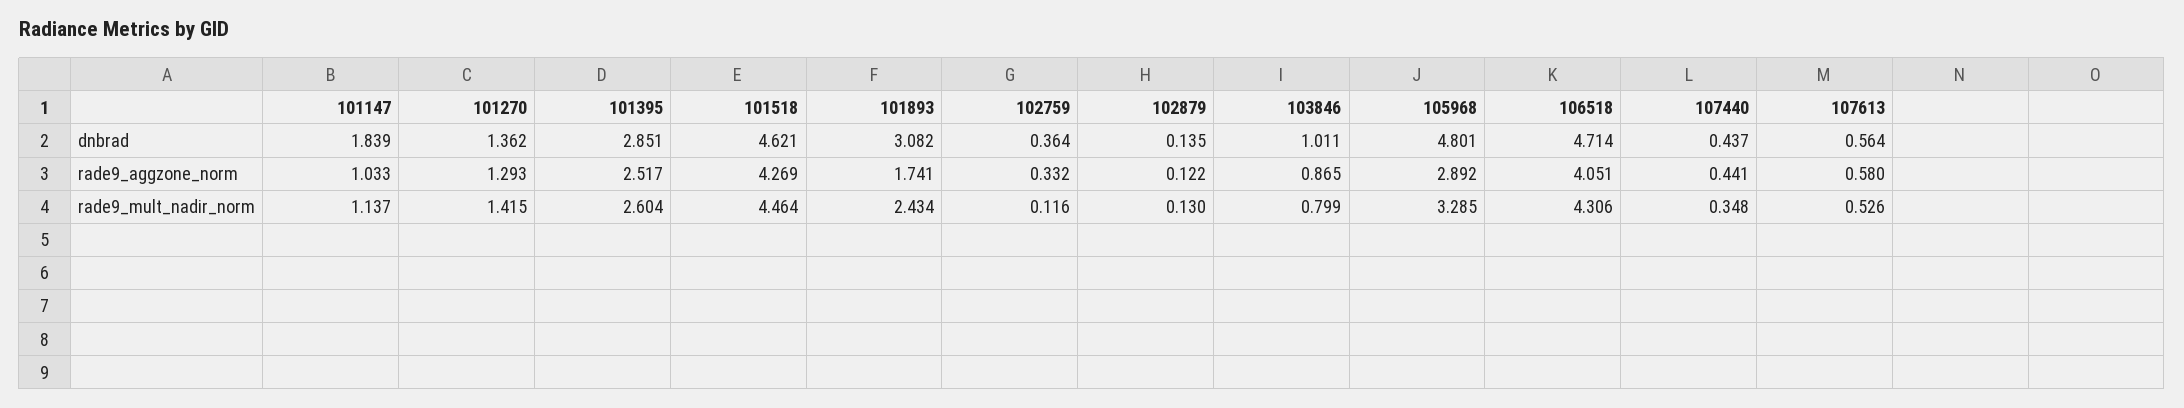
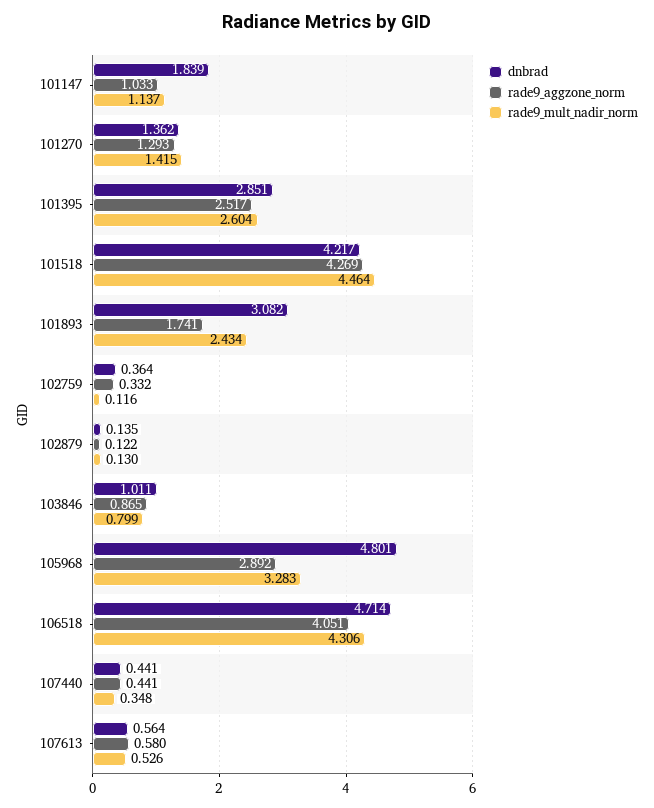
  {
    "dnbrad": {
      "101147": 1.839,
      "101270": 1.362,
      "101395": 2.851,
-     "101518": 4.621,
+     "101518": 4.217,
      "101893": 3.082,
      "102759": 0.364,
      "102879": 0.135,
      "103846": 1.011,
      "105968": 4.801,
      "106518": 4.714,
-     "107440": 0.437,
+     "107440": 0.441,
      "107613": 0.564
    },
    "rade9_aggzone_norm": {
      "101147": 1.033,
      "101270": 1.293,
      "101395": 2.517,
      "101518": 4.269,
      "101893": 1.741,
      "102759": 0.332,
      "102879": 0.122,
      "103846": 0.865,
      "105968": 2.892,
      "106518": 4.051,
      "107440": 0.441,
      "107613": 0.58
    },
    "rade9_mult_nadir_norm": {
      "101147": 1.137,
      "101270": 1.415,
      "101395": 2.604,
      "101518": 4.464,
      "101893": 2.434,
      "102759": 0.116,
      "102879": 0.13,
      "103846": 0.799,
-     "105968": 3.285,
+     "105968": 3.283,
      "106518": 4.306,
      "107440": 0.348,
      "107613": 0.526
    }
  }

